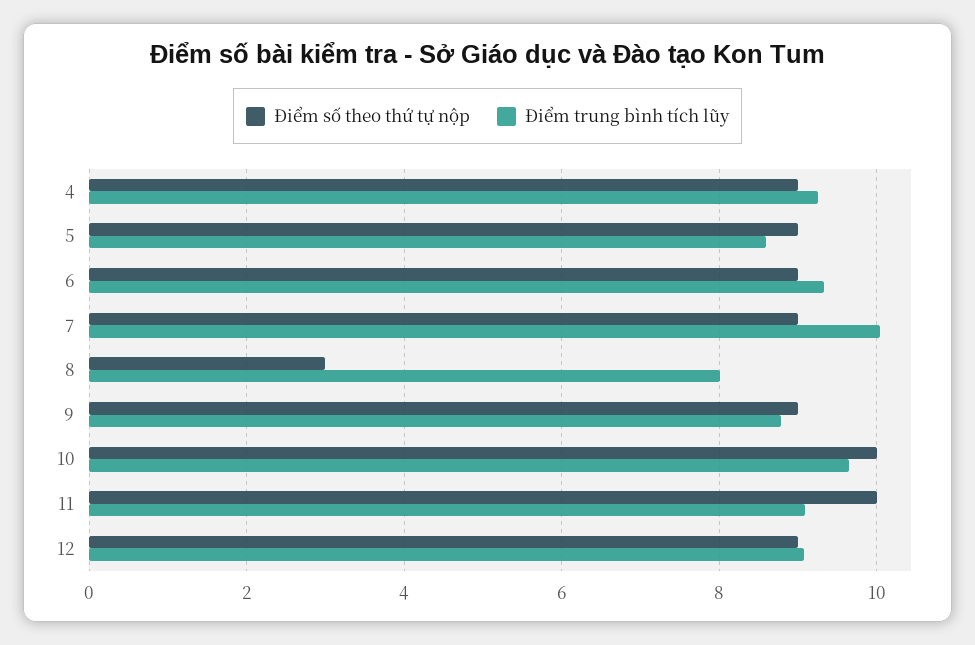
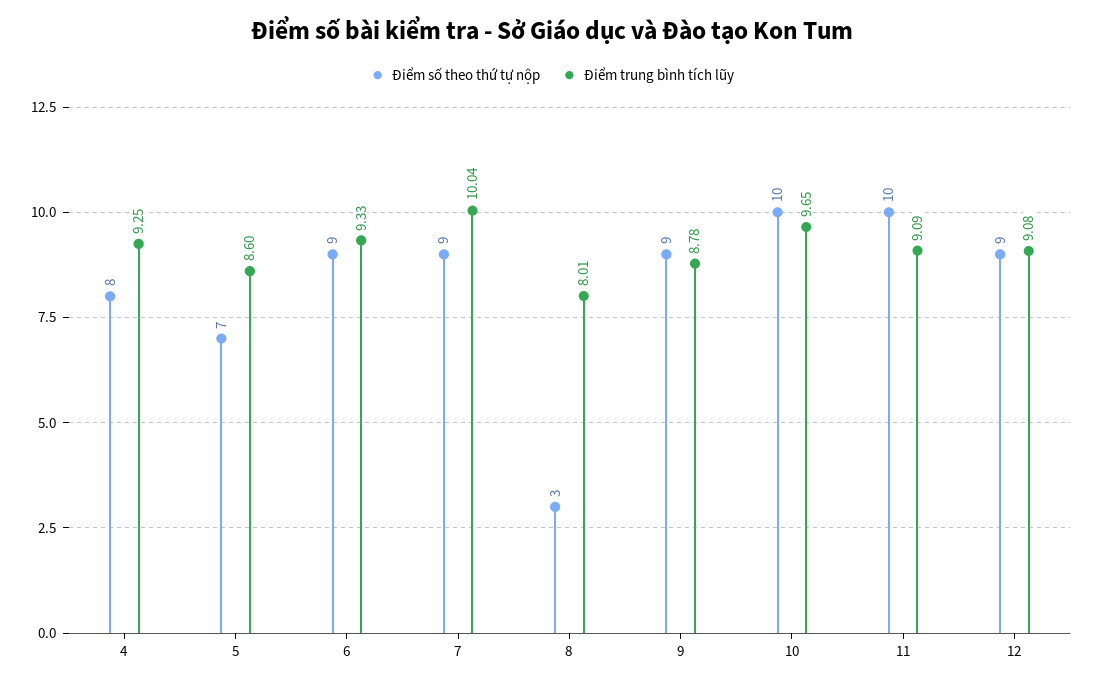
  {
    "Điểm số theo thứ tự nộp": {
-     "4": 9,
+     "4": 8,
-     "5": 9,
+     "5": 7,
      "6": 9,
      "7": 9,
      "8": 3,
      "9": 9,
      "10": 10,
      "11": 10,
      "12": 9
    },
    "Điểm trung bình tích lũy": {
      "4": 9.25,
      "5": 8.6,
      "6": 9.33,
      "7": 10.04,
      "8": 8.01,
      "9": 8.78,
      "10": 9.65,
      "11": 9.09,
      "12": 9.08
    }
  }

